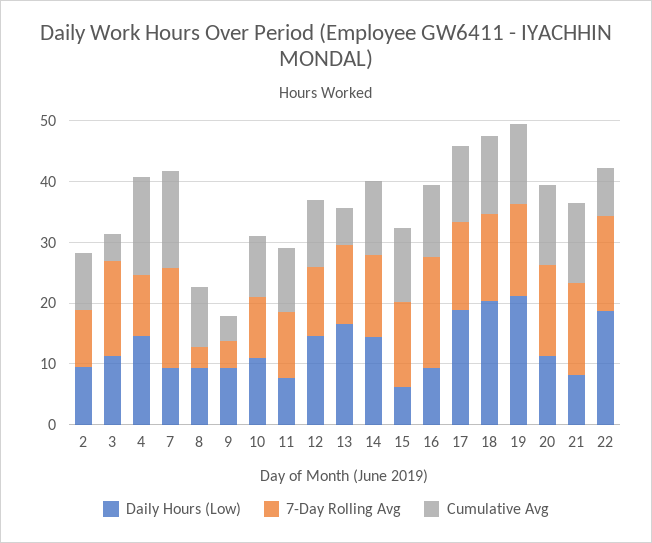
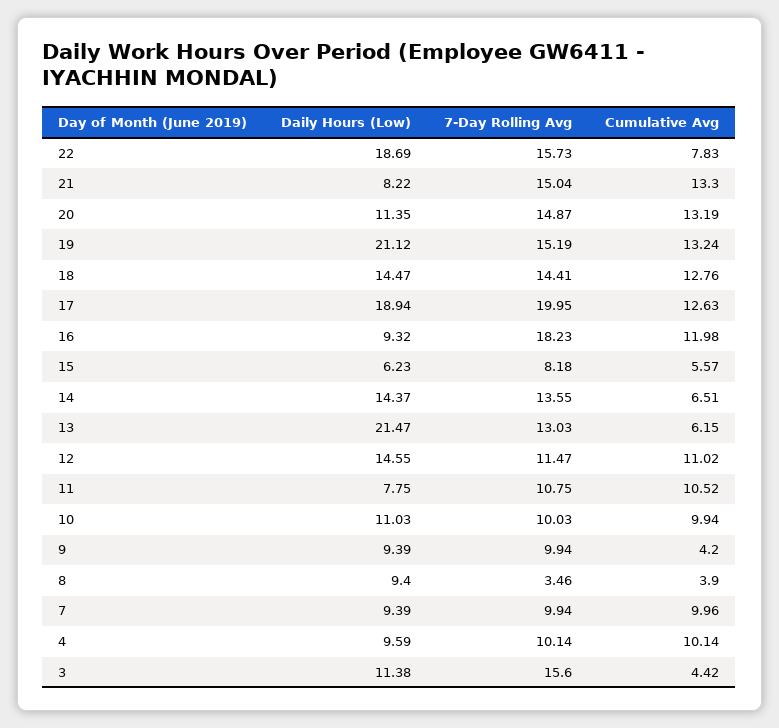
  {
    "Daily Hours (Low)": {
-     "2": 10,
      "3": 11.38,
-     "4": 14,
+     "4": 9.59,
      "7": 9.39,
      "8": 9.4,
      "9": 9.39,
      "10": 11.03,
      "11": 7.75,
      "12": 14.55,
-     "13": 16,
+     "13": 21.47,
      "14": 14.37,
      "15": 6.23,
      "16": 9.32,
      "17": 18.94,
-     "18": 20,
+     "18": 14.47,
      "19": 21.12,
      "20": 11.35,
      "21": 8.22,
      "22": 18.69
    },
    "7-Day Rolling Avg": {
-     "2": 10,
      "3": 15.6,
      "4": 10.14,
-     "7": 16,
+     "7": 9.94,
      "8": 3.46,
-     "9": 4,
+     "9": 9.94,
      "10": 10.03,
      "11": 10.75,
      "12": 11.47,
      "13": 13.03,
      "14": 13.55,
-     "15": 14,
+     "15": 8.18,
      "16": 18.23,
-     "17": 14,
+     "17": 19.95,
      "18": 14.41,
      "19": 15.19,
      "20": 14.87,
      "21": 15.04,
      "22": 15.73
    },
    "Cumulative Avg": {
-     "2": 10,
      "3": 4.42,
-     "4": 16,
+     "4": 10.14,
-     "7": 16,
+     "7": 9.96,
-     "8": 10,
+     "8": 3.9,
      "9": 4.2,
      "10": 9.94,
      "11": 10.52,
      "12": 11.02,
      "13": 6.15,
-     "14": 12,
+     "14": 6.51,
-     "15": 12,
+     "15": 5.57,
      "16": 11.98,
      "17": 12.63,
      "18": 12.76,
      "19": 13.24,
      "20": 13.19,
      "21": 13.3,
      "22": 7.83
    }
  }

